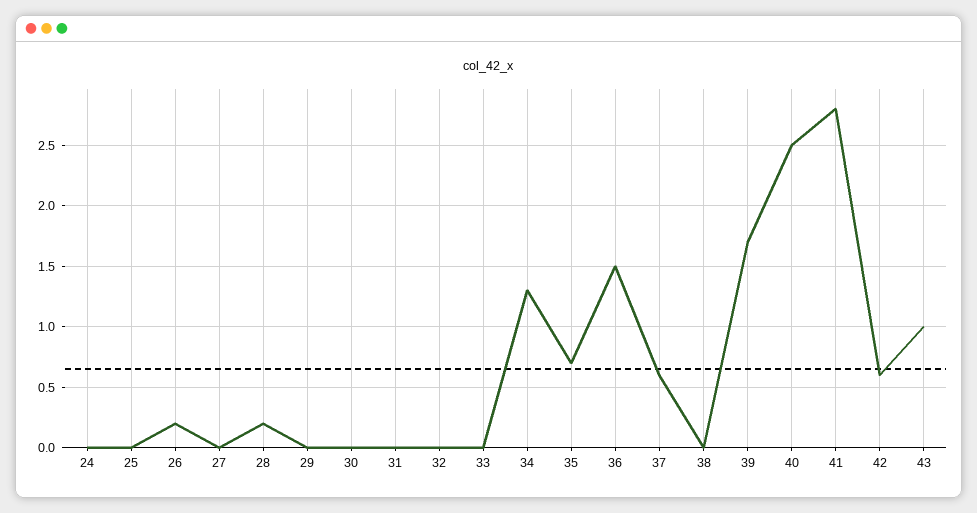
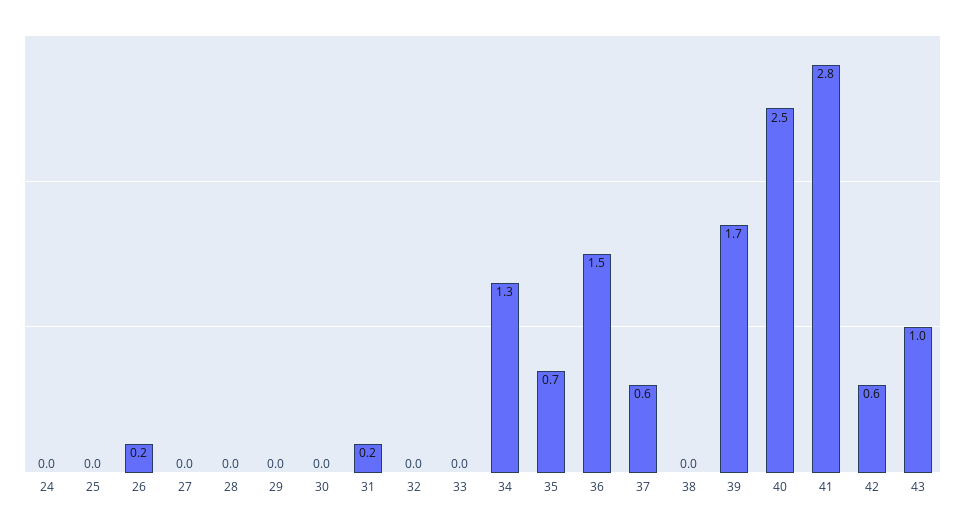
  {
    "24": 0,
    "25": 0,
    "26": 0.2,
    "27": 0,
-   "28": 0.2,
+   "28": 0,
    "29": 0,
    "30": 0,
-   "31": 0,
+   "31": 0.2,
    "32": 0,
    "33": 0,
    "34": 1.3,
    "35": 0.7,
    "36": 1.5,
    "37": 0.6,
    "38": 0,
    "39": 1.7,
    "40": 2.5,
    "41": 2.8,
    "42": 0.6,
    "43": 1
  }

